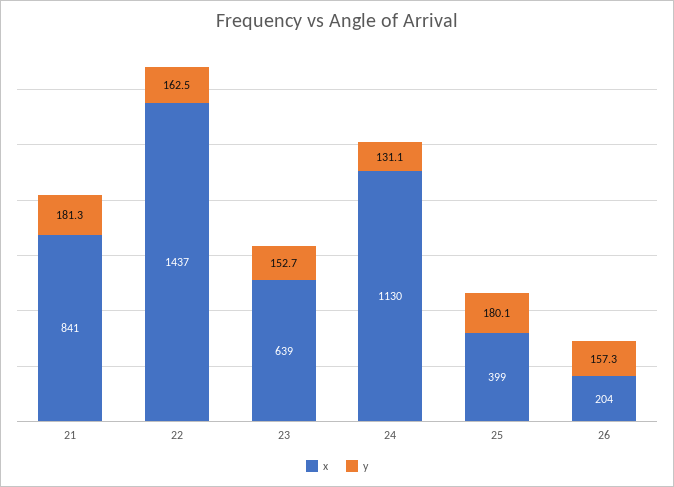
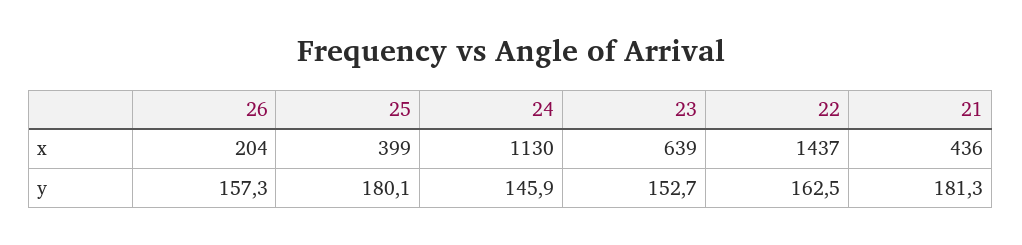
  {
    "x": {
-     "21": 841,
+     "21": 436,
      "22": 1437,
      "23": 639,
      "24": 1130,
      "25": 399,
      "26": 204
    },
    "y": {
      "21": 181.3,
      "22": 162.5,
      "23": 152.7,
-     "24": 131.1,
+     "24": 145.9,
      "25": 180.1,
      "26": 157.3
    }
  }

